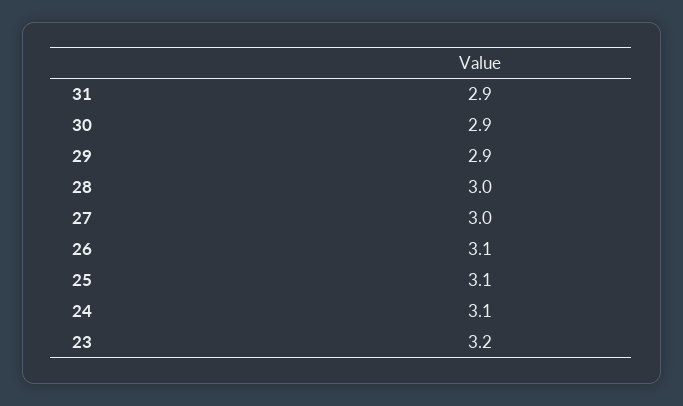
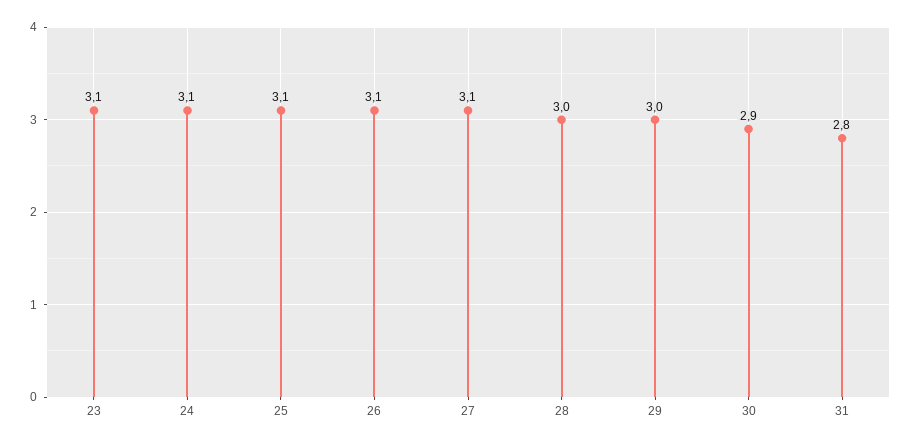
  {
-   "31": 2.9,
+   "31": 2.8,
    "30": 2.9,
-   "29": 2.9,
+   "29": 3,
    "28": 3,
-   "27": 3,
+   "27": 3.1,
    "26": 3.1,
    "25": 3.1,
    "24": 3.1,
-   "23": 3.2
+   "23": 3.1
  }

